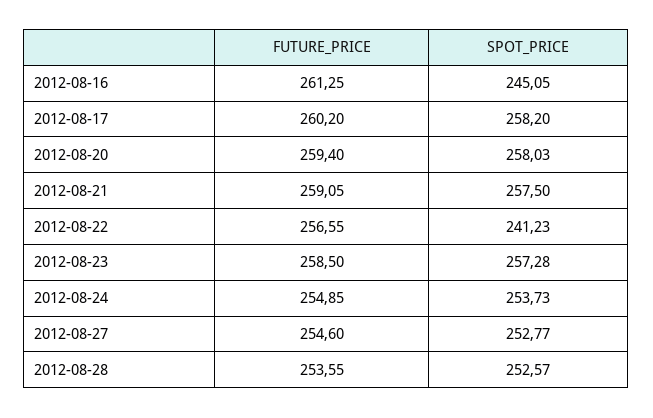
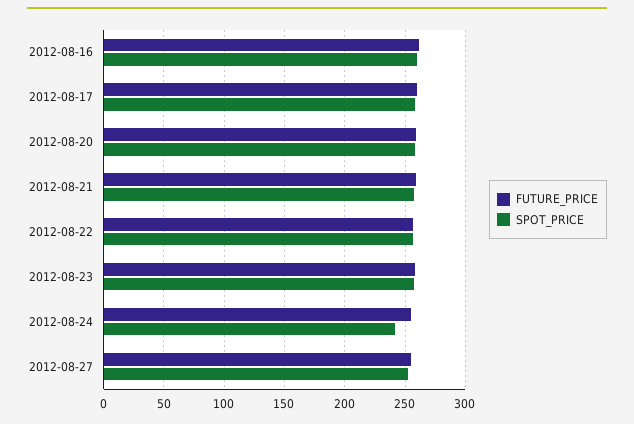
  {
    "FUTURE_PRICE": {
      "2012-08-16": 261.25,
      "2012-08-17": 260.2,
      "2012-08-20": 259.4,
      "2012-08-21": 259.05,
      "2012-08-22": 256.55,
      "2012-08-23": 258.5,
      "2012-08-24": 254.85,
-     "2012-08-27": 254.6,
+     "2012-08-27": 254.6
-     "2012-08-28": 253.55
    },
    "SPOT_PRICE": {
-     "2012-08-16": 245.05,
+     "2012-08-16": 260,
      "2012-08-17": 258.2,
      "2012-08-20": 258.03,
      "2012-08-21": 257.5,
-     "2012-08-22": 241.23,
+     "2012-08-22": 255,
      "2012-08-23": 257.28,
-     "2012-08-24": 253.73,
+     "2012-08-24": 240,
-     "2012-08-27": 252.77,
+     "2012-08-27": 252.77
-     "2012-08-28": 252.57
    }
  }

